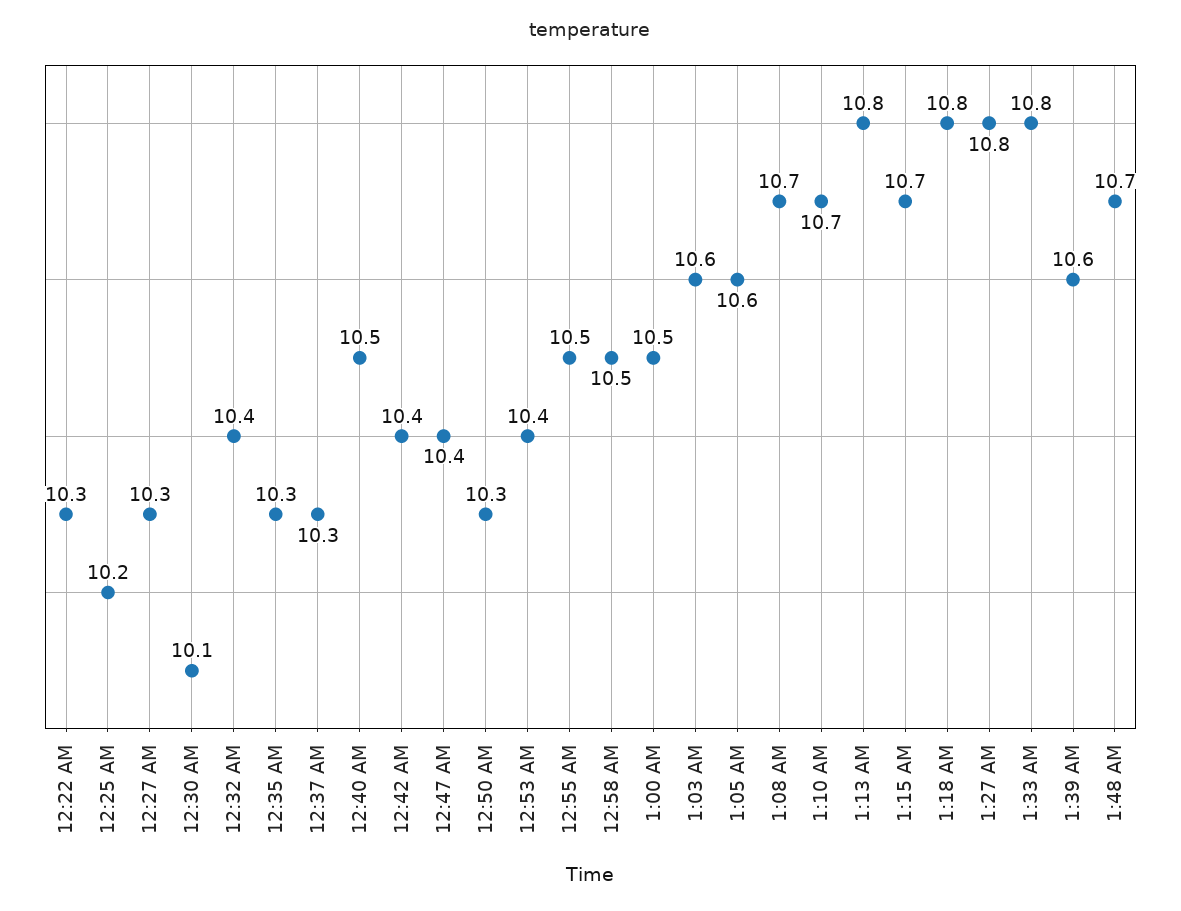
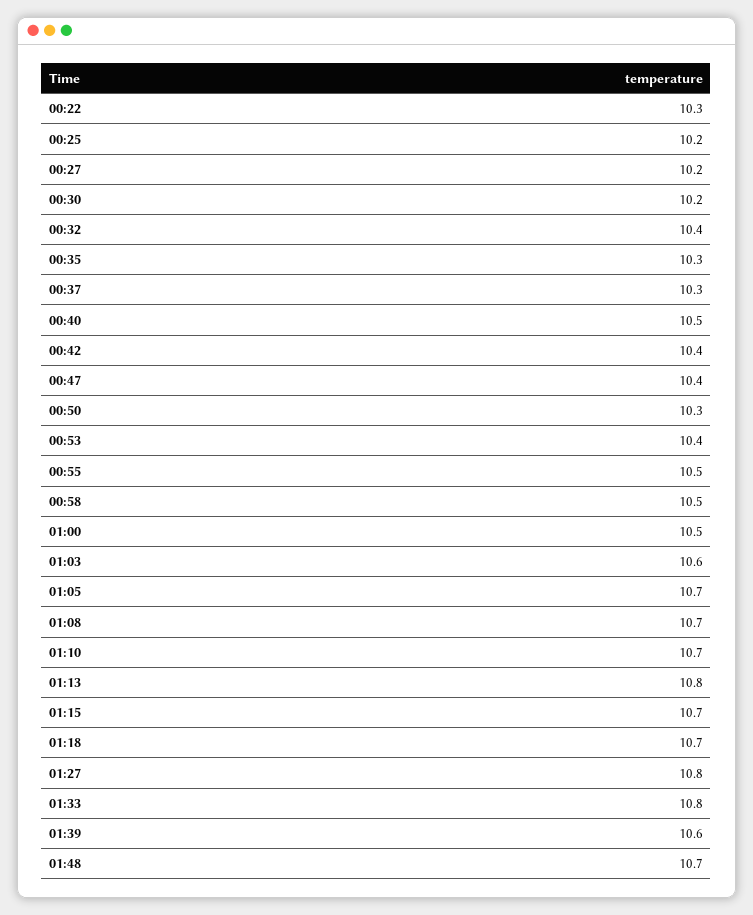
  {
    "12:22 AM": 10.3,
    "12:25 AM": 10.2,
-   "12:27 AM": 10.3,
+   "12:27 AM": 10.2,
-   "12:30 AM": 10.1,
+   "12:30 AM": 10.2,
    "12:32 AM": 10.4,
    "12:35 AM": 10.3,
    "12:37 AM": 10.3,
    "12:40 AM": 10.5,
    "12:42 AM": 10.4,
    "12:47 AM": 10.4,
    "12:50 AM": 10.3,
    "12:53 AM": 10.4,
    "12:55 AM": 10.5,
    "12:58 AM": 10.5,
    "1:00 AM": 10.5,
    "1:03 AM": 10.6,
-   "1:05 AM": 10.6,
+   "1:05 AM": 10.7,
    "1:08 AM": 10.7,
    "1:10 AM": 10.7,
    "1:13 AM": 10.8,
    "1:15 AM": 10.7,
-   "1:18 AM": 10.8,
+   "1:18 AM": 10.7,
    "1:27 AM": 10.8,
    "1:33 AM": 10.8,
    "1:39 AM": 10.6,
    "1:48 AM": 10.7
  }

